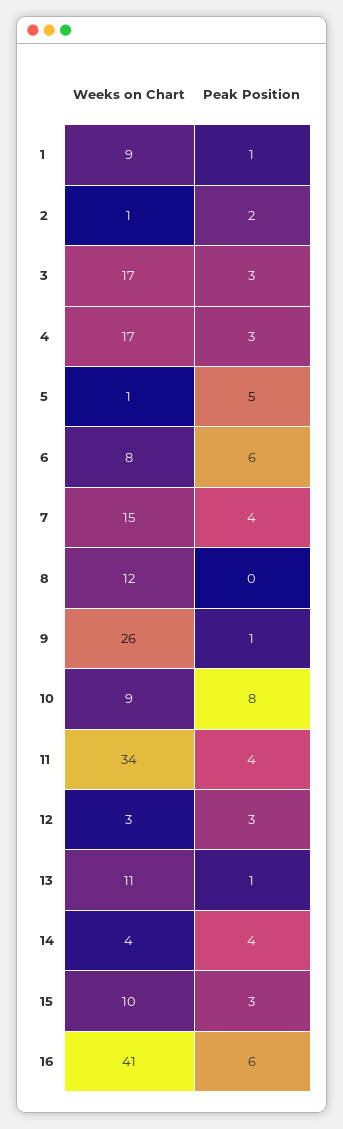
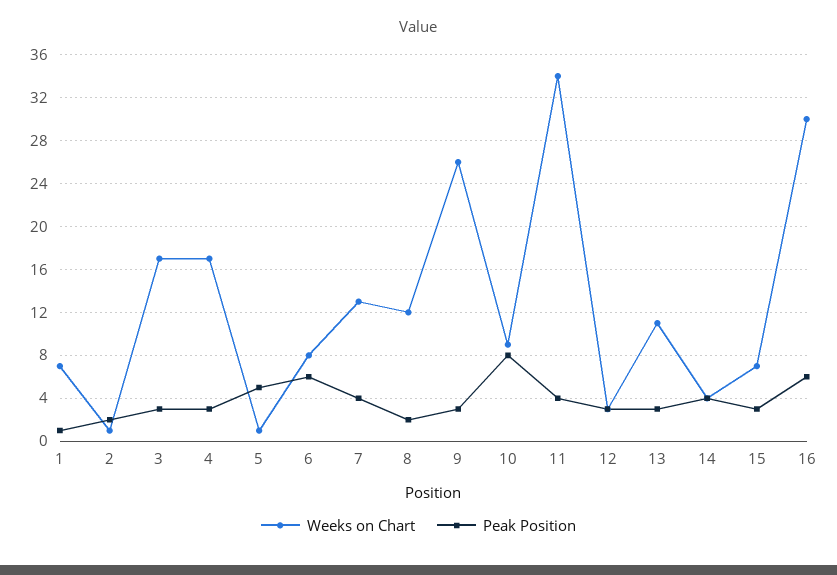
  {
    "Weeks on Chart": {
-     "1": 9,
+     "1": 7,
      "2": 1,
      "3": 17,
      "4": 17,
      "5": 1,
      "6": 8,
-     "7": 15,
+     "7": 13,
      "8": 12,
      "9": 26,
      "10": 9,
      "11": 34,
      "12": 3,
      "13": 11,
      "14": 4,
-     "15": 10,
+     "15": 7,
-     "16": 41
+     "16": 30
    },
    "Peak Position": {
      "1": 1,
      "2": 2,
      "3": 3,
      "4": 3,
      "5": 5,
      "6": 6,
      "7": 4,
-     "8": 0,
+     "8": 2,
-     "9": 1,
+     "9": 3,
      "10": 8,
      "11": 4,
      "12": 3,
-     "13": 1,
+     "13": 3,
      "14": 4,
      "15": 3,
      "16": 6
    }
  }

